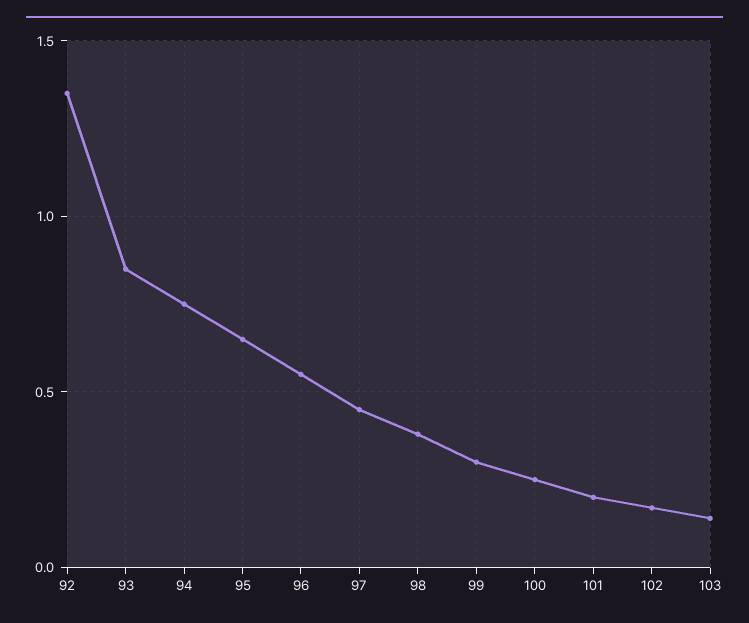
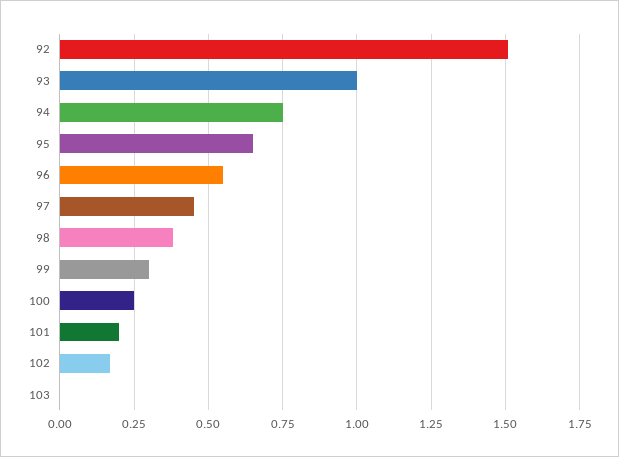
  {
-   "92": 1.35,
+   "92": 1.5,
-   "93": 0.85,
+   "93": 1,
    "94": 0.75,
    "95": 0.65,
    "96": 0.55,
    "97": 0.45,
    "98": 0.4,
    "99": 0.3,
    "100": 0.25,
    "101": 0.2,
    "102": 0.15,
-   "103": 0.15
+   "103": 0
  }

